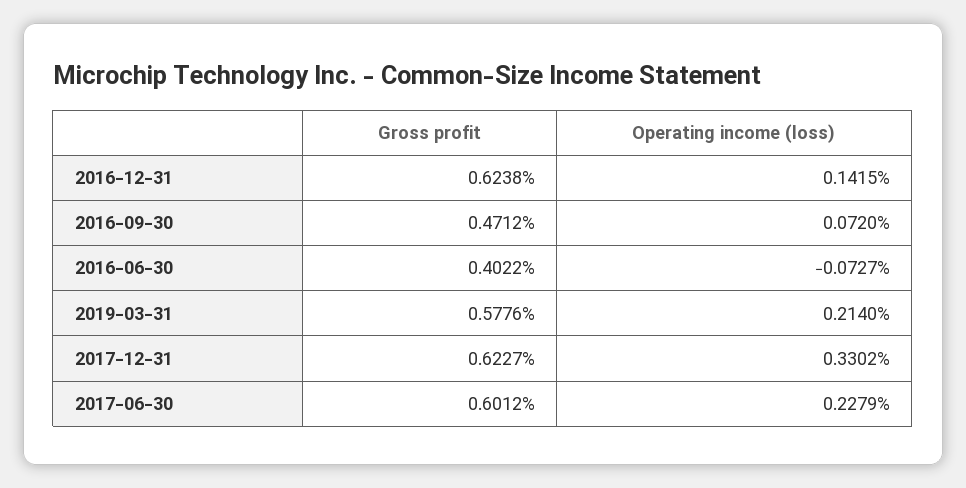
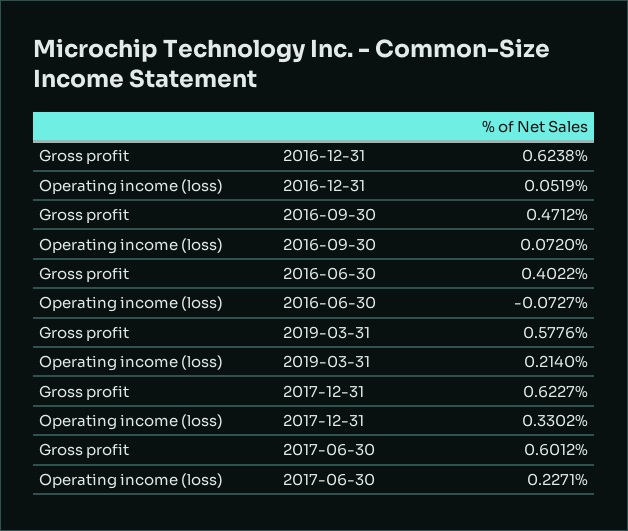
  {
    "Gross profit": {
      "2016-12-31": 0.6238,
      "2016-09-30": 0.4712,
      "2016-06-30": 0.4022,
      "2019-03-31": 0.5776,
      "2017-12-31": 0.6227,
      "2017-06-30": 0.6012
    },
    "Operating income (loss)": {
-     "2016-12-31": 0.1415,
+     "2016-12-31": 0.0519,
      "2016-09-30": 0.072,
      "2016-06-30": -0.0727,
      "2019-03-31": 0.214,
      "2017-12-31": 0.3302,
-     "2017-06-30": 0.2279
+     "2017-06-30": 0.2271
    }
  }

